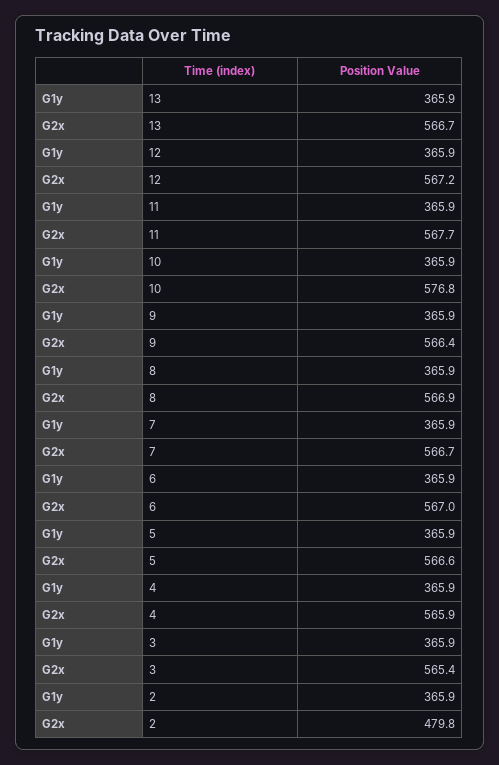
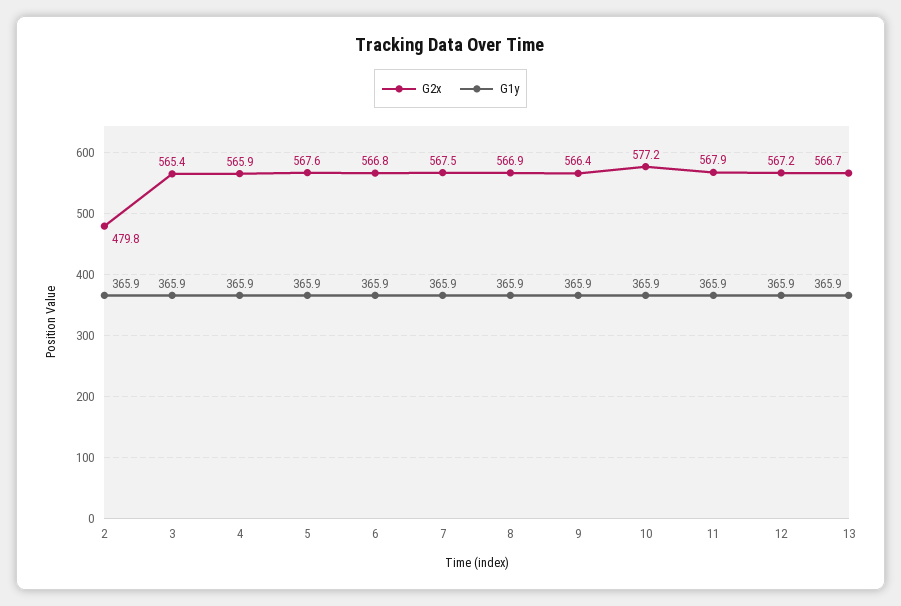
  {
    "G1y": {
      "13": 365.9,
      "12": 365.9,
      "11": 365.9,
      "10": 365.9,
      "9": 365.9,
      "8": 365.9,
      "7": 365.9,
      "6": 365.9,
      "5": 365.9,
      "4": 365.9,
      "3": 365.9,
      "2": 365.9
    },
    "G2x": {
      "13": 566.7,
      "12": 567.2,
-     "11": 567.7,
+     "11": 567.9,
-     "10": 576.8,
+     "10": 577.2,
      "9": 566.4,
      "8": 566.9,
-     "7": 566.7,
+     "7": 567.5,
-     "6": 567,
+     "6": 566.8,
-     "5": 566.6,
+     "5": 567.6,
      "4": 565.9,
      "3": 565.4,
      "2": 479.8
    }
  }

